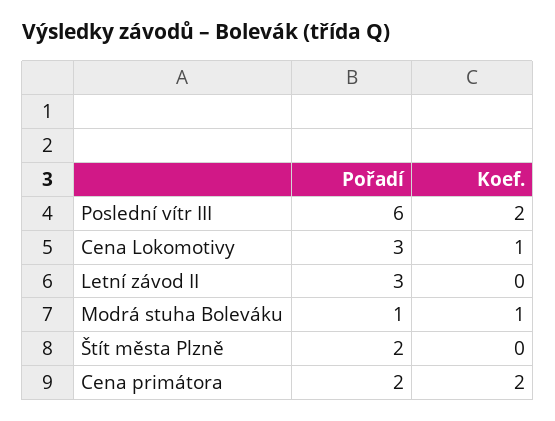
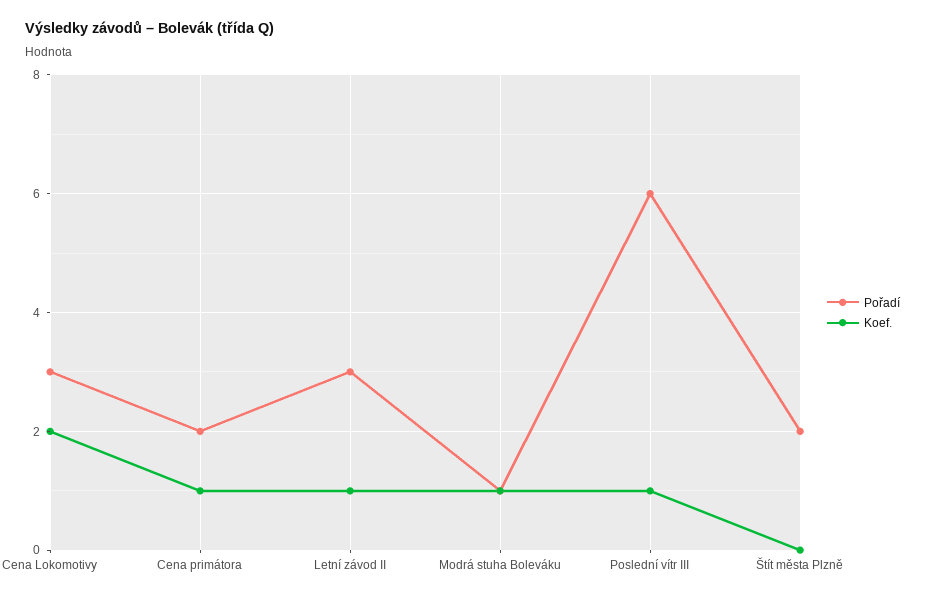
  {
    "Pořadí": {
      "Poslední vítr III": 6,
      "Cena Lokomotivy": 3,
      "Letní závod II": 3,
      "Modrá stuha Boleváku": 1,
      "Štít města Plzně": 2,
      "Cena primátora": 2
    },
    "Koef.": {
-     "Poslední vítr III": 2,
+     "Poslední vítr III": 1,
-     "Cena Lokomotivy": 1,
+     "Cena Lokomotivy": 2,
-     "Letní závod II": 0,
+     "Letní závod II": 1,
      "Modrá stuha Boleváku": 1,
      "Štít města Plzně": 0,
-     "Cena primátora": 2
+     "Cena primátora": 1
    }
  }

